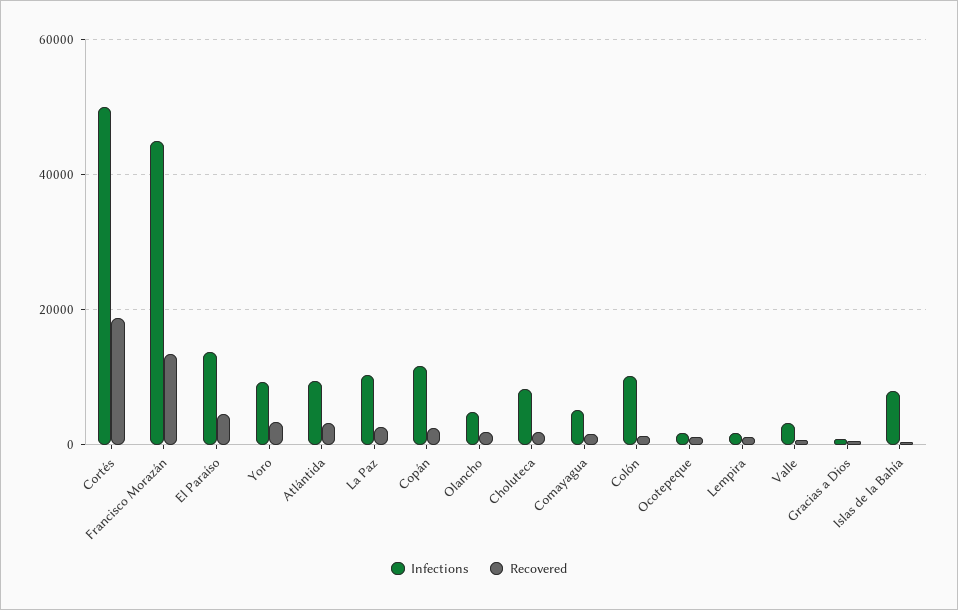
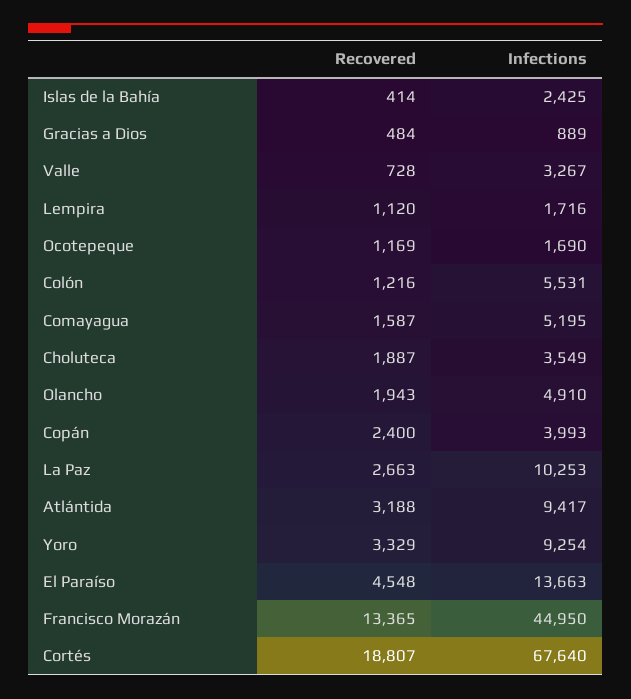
  {
    "Infections": {
-     "Cortés": 50000,
+     "Cortés": 67640,
      "Francisco Morazán": 44950,
      "El Paraíso": 13663,
      "Yoro": 9254,
      "Atlántida": 9417,
      "La Paz": 10253,
-     "Copán": 12000,
+     "Copán": 3993,
      "Olancho": 4910,
-     "Choluteca": 8000,
+     "Choluteca": 3549,
      "Comayagua": 5195,
-     "Colón": 10000,
+     "Colón": 5531,
      "Ocotepeque": 1690,
      "Lempira": 1716,
      "Valle": 3267,
      "Gracias a Dios": 889,
-     "Islas de la Bahía": 8000
+     "Islas de la Bahía": 2425
    },
    "Recovered": {
      "Cortés": 18807,
      "Francisco Morazán": 13365,
      "El Paraíso": 4548,
      "Yoro": 3329,
      "Atlántida": 3188,
      "La Paz": 2663,
      "Copán": 2400,
      "Olancho": 1943,
      "Choluteca": 1887,
      "Comayagua": 1587,
      "Colón": 1216,
      "Ocotepeque": 1169,
      "Lempira": 1120,
      "Valle": 728,
      "Gracias a Dios": 484,
      "Islas de la Bahía": 414
    }
  }

